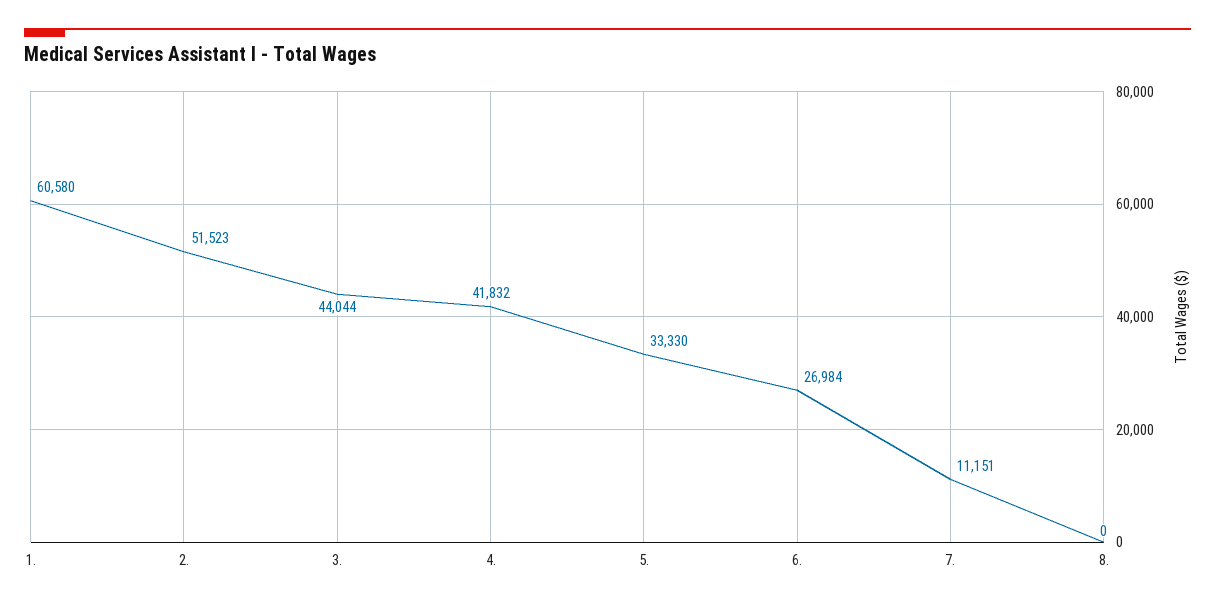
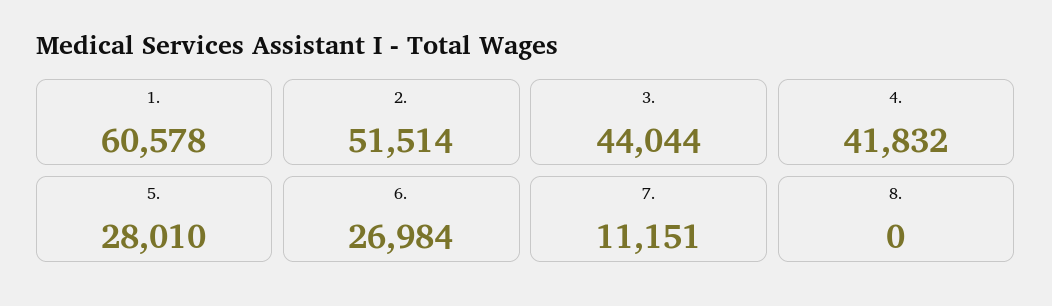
  {
-   "1.": 60580,
+   "1.": 60578,
-   "2.": 51523,
+   "2.": 51514,
    "3.": 44044,
    "4.": 41832,
-   "5.": 33330,
+   "5.": 28010,
    "6.": 26984,
    "7.": 11151,
    "8.": 0
  }

